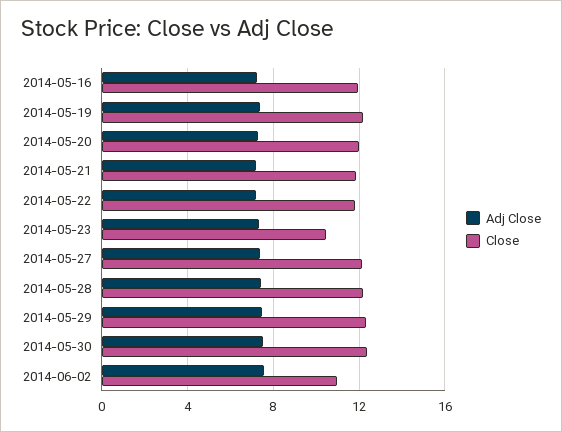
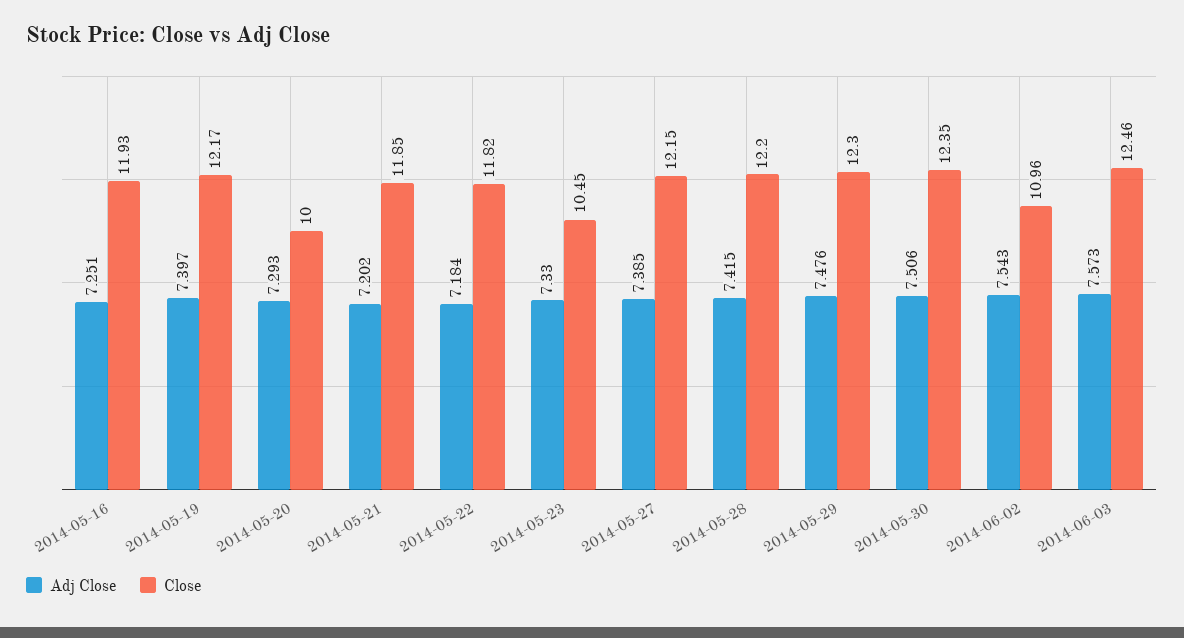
  {
    "Adj Close": {
      "2014-05-16": 7.251,
      "2014-05-19": 7.397,
      "2014-05-20": 7.293,
      "2014-05-21": 7.202,
      "2014-05-22": 7.184,
      "2014-05-23": 7.33,
      "2014-05-27": 7.385,
      "2014-05-28": 7.415,
      "2014-05-29": 7.476,
      "2014-05-30": 7.506,
-     "2014-06-02": 7.543
+     "2014-06-02": 7.543,
+     "2014-06-03": 7.573
    },
    "Close": {
      "2014-05-16": 11.93,
      "2014-05-19": 12.17,
-     "2014-05-20": 12,
+     "2014-05-20": 10,
      "2014-05-21": 11.85,
      "2014-05-22": 11.82,
      "2014-05-23": 10.45,
      "2014-05-27": 12.15,
      "2014-05-28": 12.2,
      "2014-05-29": 12.3,
      "2014-05-30": 12.35,
-     "2014-06-02": 10.96
+     "2014-06-02": 10.96,
+     "2014-06-03": 12.46
    }
  }

